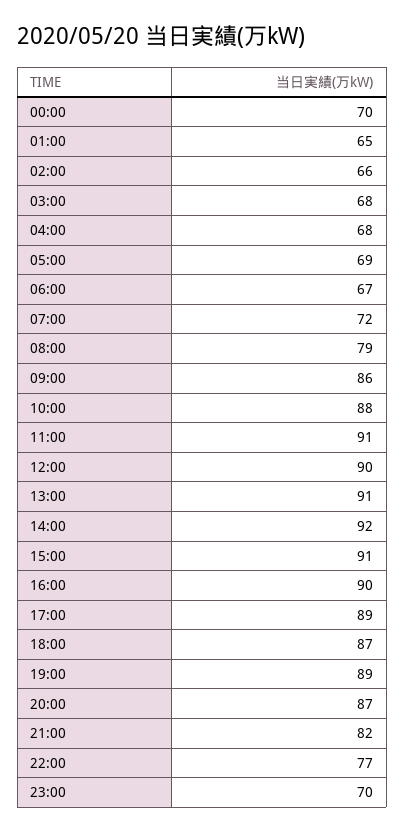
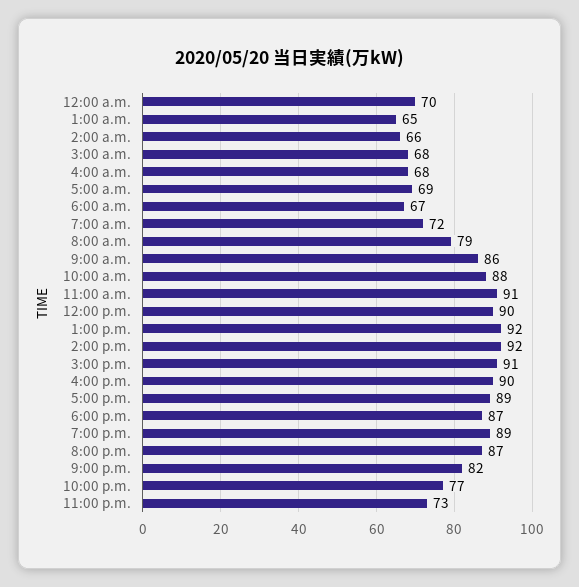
  {
    "00:00": 70,
    "01:00": 65,
    "02:00": 66,
    "03:00": 68,
    "04:00": 68,
    "05:00": 69,
    "06:00": 67,
    "07:00": 72,
    "08:00": 79,
    "09:00": 86,
    "10:00": 88,
    "11:00": 91,
    "12:00": 90,
-   "13:00": 91,
+   "13:00": 92,
    "14:00": 92,
    "15:00": 91,
    "16:00": 90,
    "17:00": 89,
    "18:00": 87,
    "19:00": 89,
    "20:00": 87,
    "21:00": 82,
    "22:00": 77,
-   "23:00": 70
+   "23:00": 73
  }

